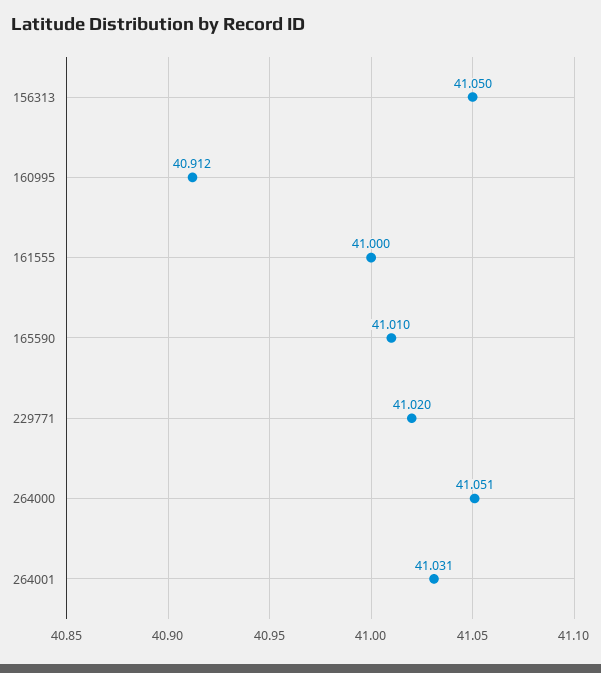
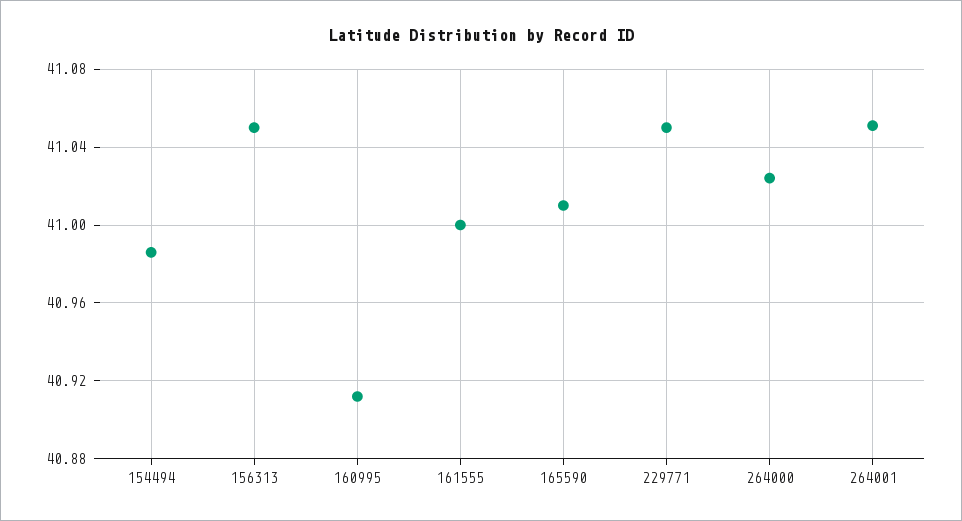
  {
    "156313": 41.05,
    "160995": 40.912,
    "161555": 41,
    "165590": 41.01,
-   "229771": 41.02,
+   "229771": 41.05,
-   "264000": 41.051,
+   "264000": 41.025,
-   "264001": 41.031
+   "264001": 41.05,
+   "154494": 40.985
  }

